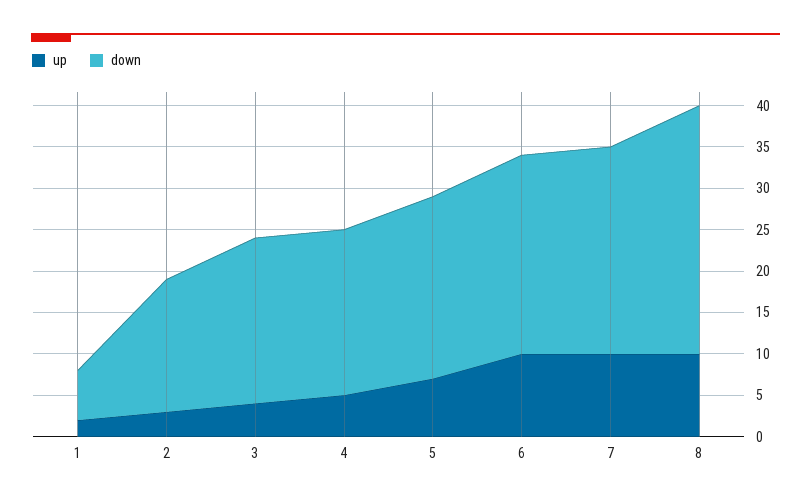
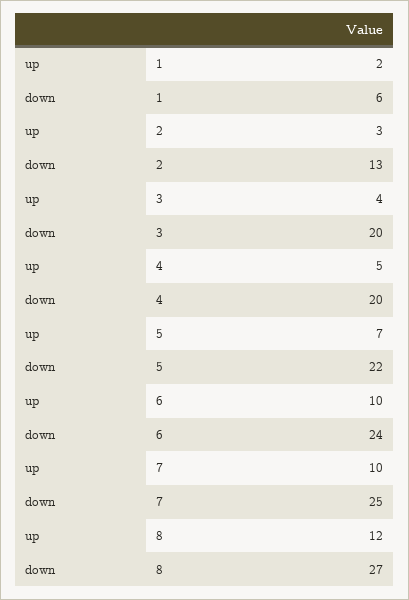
  {
    "up": {
      "1": 2,
      "2": 3,
      "3": 4,
      "4": 5,
      "5": 7,
      "6": 10,
      "7": 10,
-     "8": 10
+     "8": 12
    },
    "down": {
      "1": 6,
-     "2": 16,
+     "2": 13,
      "3": 20,
      "4": 20,
      "5": 22,
      "6": 24,
      "7": 25,
-     "8": 30
+     "8": 27
    }
  }

